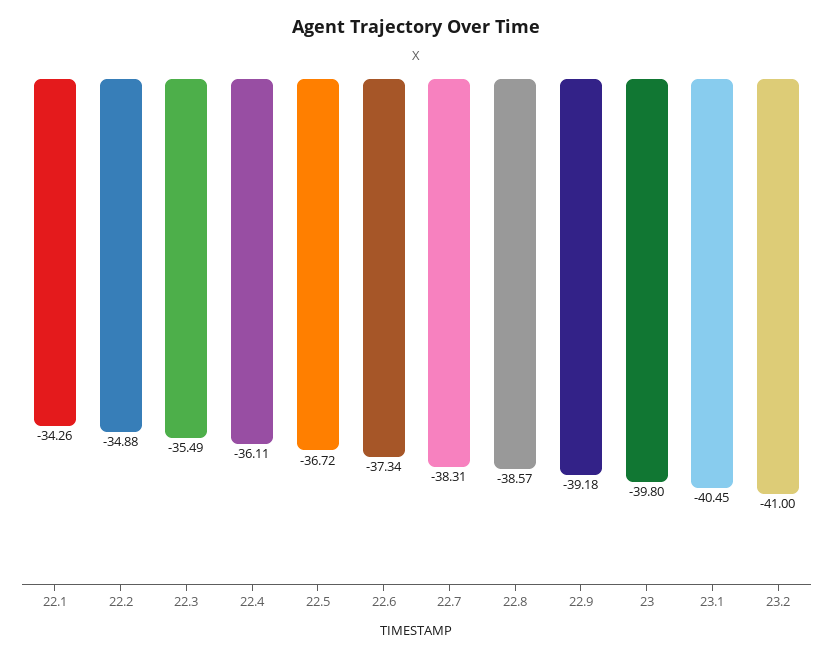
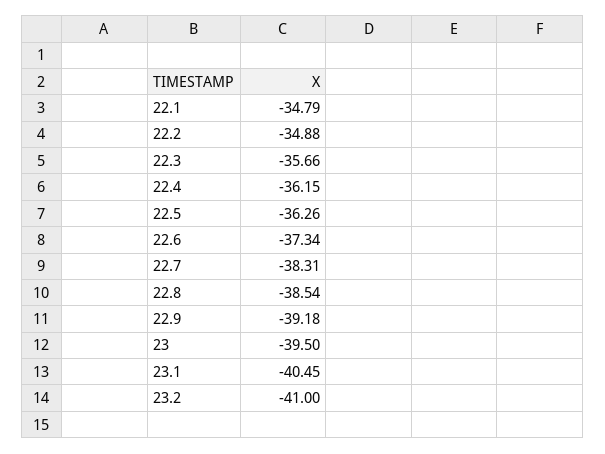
  {
-   "22.1": -34.26,
+   "22.1": -34.79,
    "22.2": -34.88,
-   "22.3": -35.49,
+   "22.3": -35.66,
-   "22.4": -36.11,
+   "22.4": -36.15,
-   "22.5": -36.72,
+   "22.5": -36.26,
    "22.6": -37.34,
    "22.7": -38.31,
-   "22.8": -38.57,
+   "22.8": -38.54,
    "22.9": -39.18,
-   "23": -39.8,
+   "23": -39.5,
    "23.1": -40.45,
    "23.2": -41
  }

